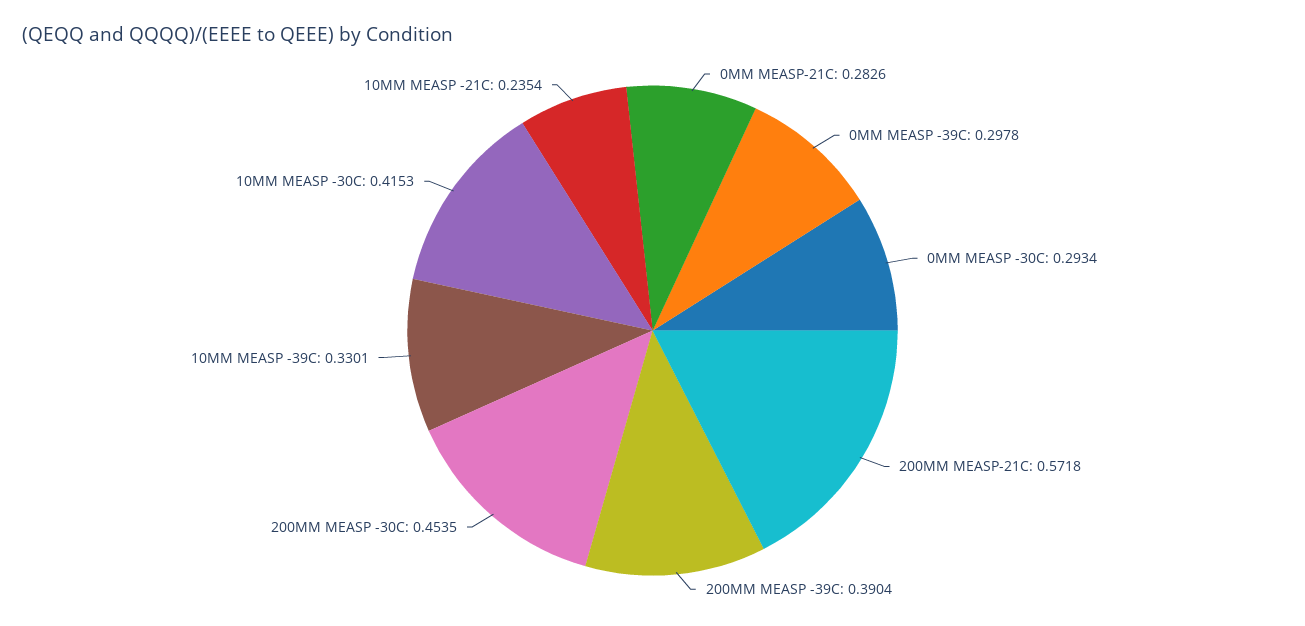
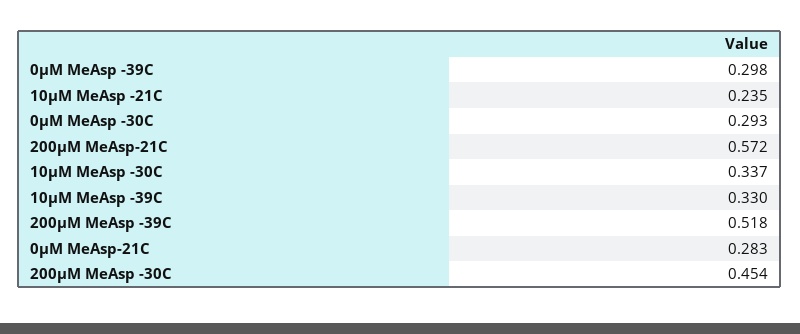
  {
    "0ΜM MEASP-21C": 0.2826,
    "0ΜM MEASP -39C": 0.2978,
    "0ΜM MEASP -30C": 0.2934,
    "200ΜM MEASP-21C": 0.5718,
-   "200ΜM MEASP -39C": 0.3904,
+   "200ΜM MEASP -39C": 0.518,
    "200ΜM MEASP -30C": 0.4535,
    "10ΜM MEASP -39C": 0.3301,
-   "10ΜM MEASP -30C": 0.4153,
+   "10ΜM MEASP -30C": 0.337,
    "10ΜM MEASP -21C": 0.2354
  }

